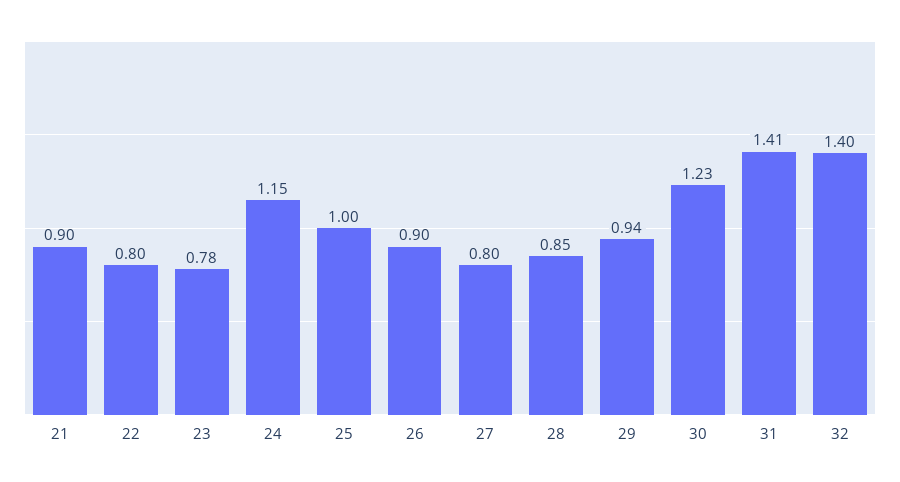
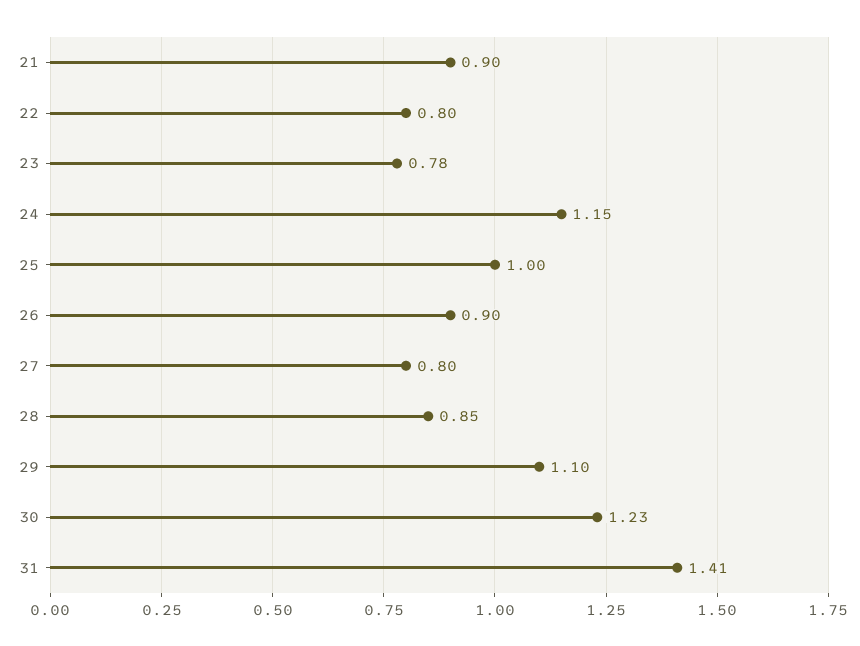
  {
    "21": 0.9,
    "22": 0.8,
    "23": 0.78,
    "24": 1.15,
    "25": 1,
    "26": 0.9,
    "27": 0.8,
    "28": 0.85,
-   "29": 0.94,
+   "29": 1.1,
    "30": 1.23,
-   "31": 1.41,
+   "31": 1.41
-   "32": 1.4
  }

